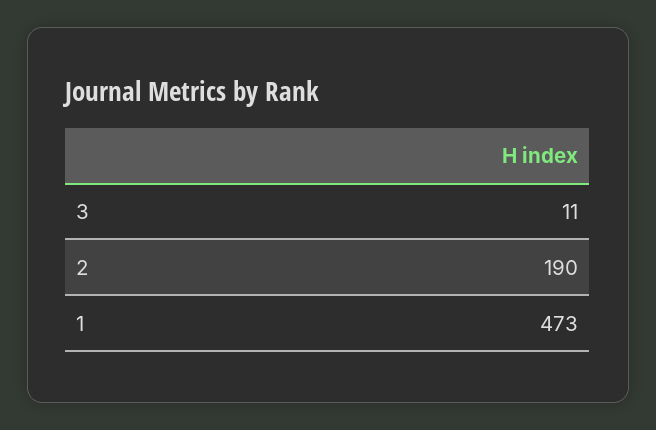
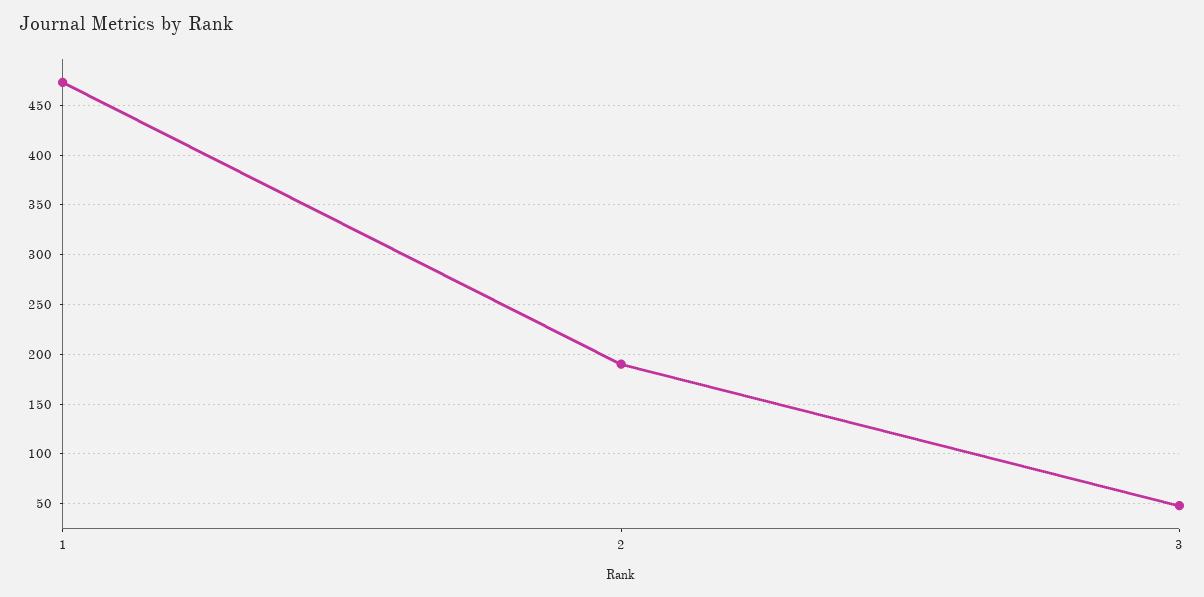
  {
-   "3": 11,
+   "3": 50,
    "2": 190,
    "1": 473
  }

